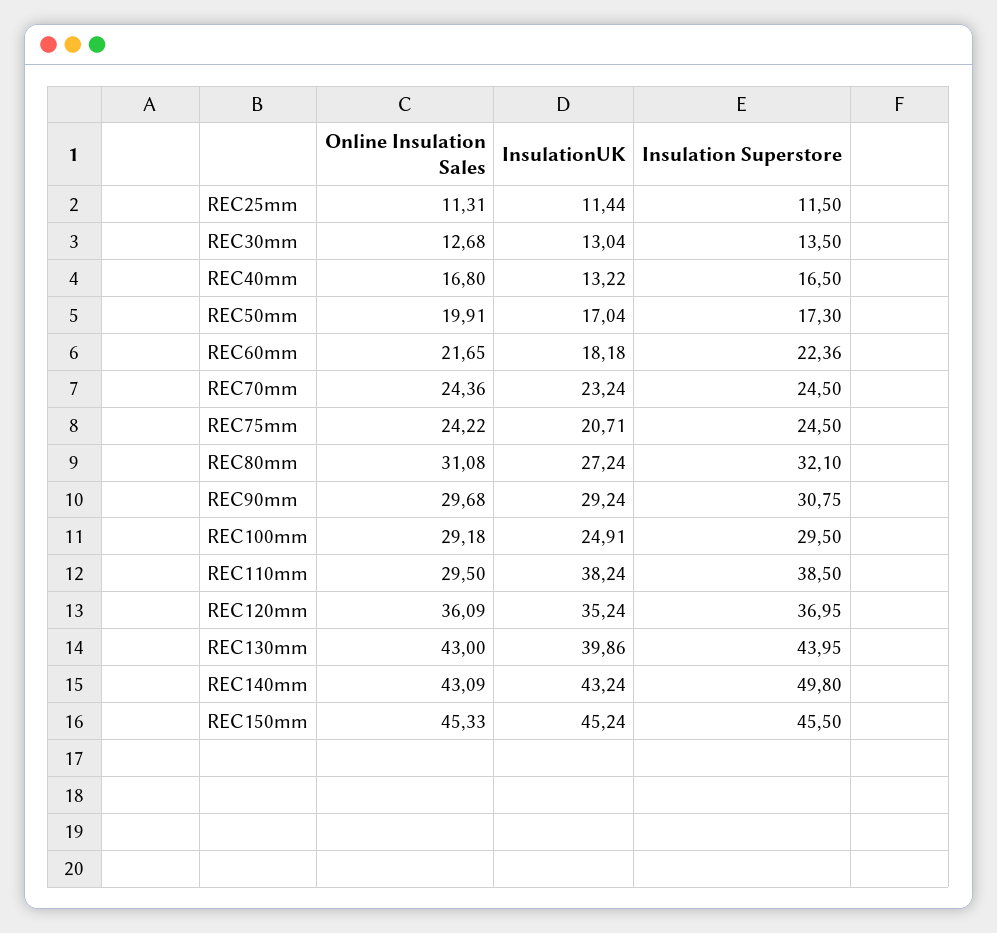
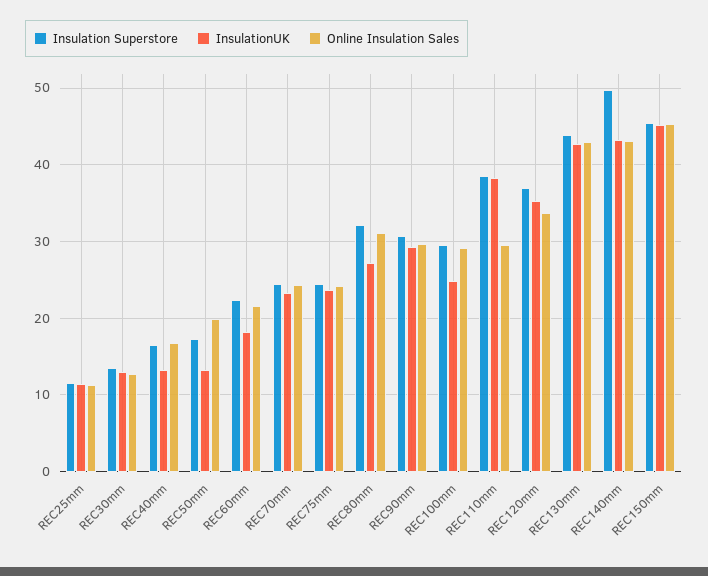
  {
    "Online Insulation Sales": {
      "REC25mm": 11.31,
      "REC30mm": 12.68,
      "REC40mm": 16.8,
      "REC50mm": 19.91,
      "REC60mm": 21.65,
      "REC70mm": 24.36,
      "REC75mm": 24.22,
      "REC80mm": 31.08,
      "REC90mm": 29.68,
      "REC100mm": 29.18,
      "REC110mm": 29.5,
-     "REC120mm": 36.09,
+     "REC120mm": 34,
      "REC130mm": 43,
      "REC140mm": 43.09,
      "REC150mm": 45.33
    },
    "InsulationUK": {
      "REC25mm": 11.44,
      "REC30mm": 13.04,
      "REC40mm": 13.22,
-     "REC50mm": 17.04,
+     "REC50mm": 13,
      "REC60mm": 18.18,
      "REC70mm": 23.24,
-     "REC75mm": 20.71,
+     "REC75mm": 24,
      "REC80mm": 27.24,
      "REC90mm": 29.24,
      "REC100mm": 24.91,
      "REC110mm": 38.24,
      "REC120mm": 35.24,
-     "REC130mm": 39.86,
+     "REC130mm": 43,
      "REC140mm": 43.24,
      "REC150mm": 45.24
    },
    "Insulation Superstore": {
      "REC25mm": 11.5,
      "REC30mm": 13.5,
      "REC40mm": 16.5,
      "REC50mm": 17.3,
      "REC60mm": 22.36,
      "REC70mm": 24.5,
      "REC75mm": 24.5,
      "REC80mm": 32.1,
      "REC90mm": 30.75,
      "REC100mm": 29.5,
      "REC110mm": 38.5,
      "REC120mm": 36.95,
      "REC130mm": 43.95,
      "REC140mm": 49.8,
      "REC150mm": 45.5
    }
  }

